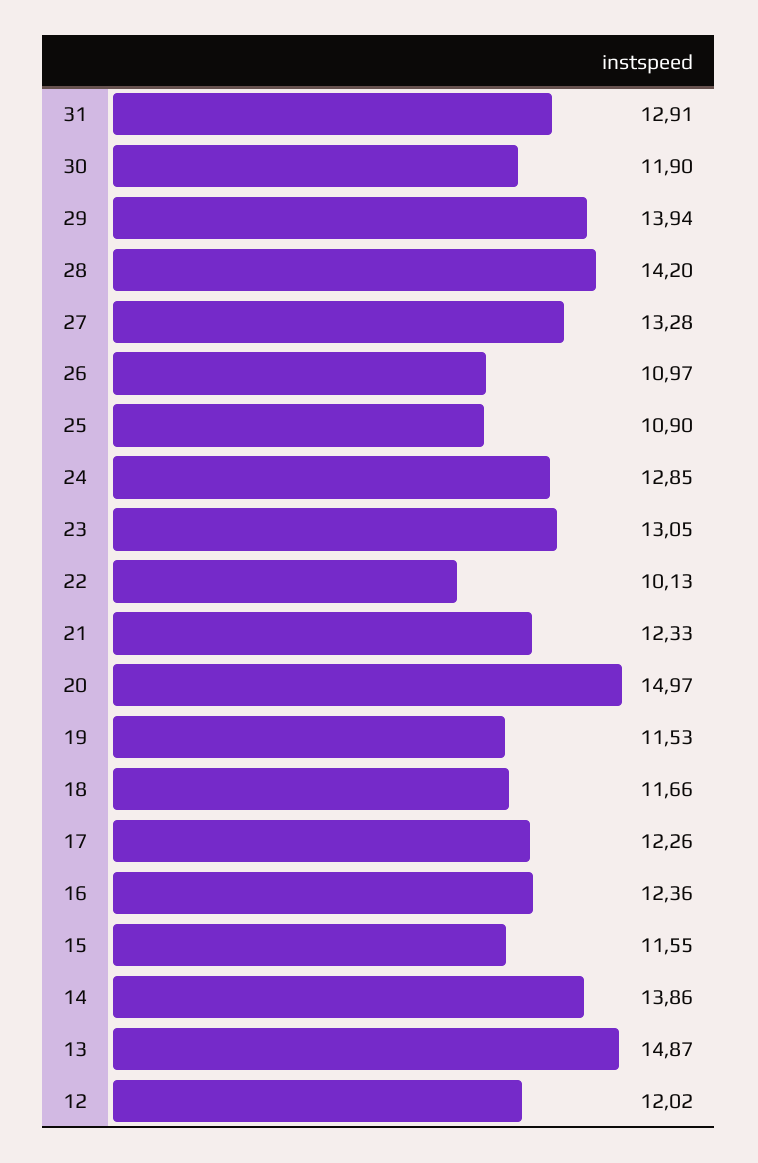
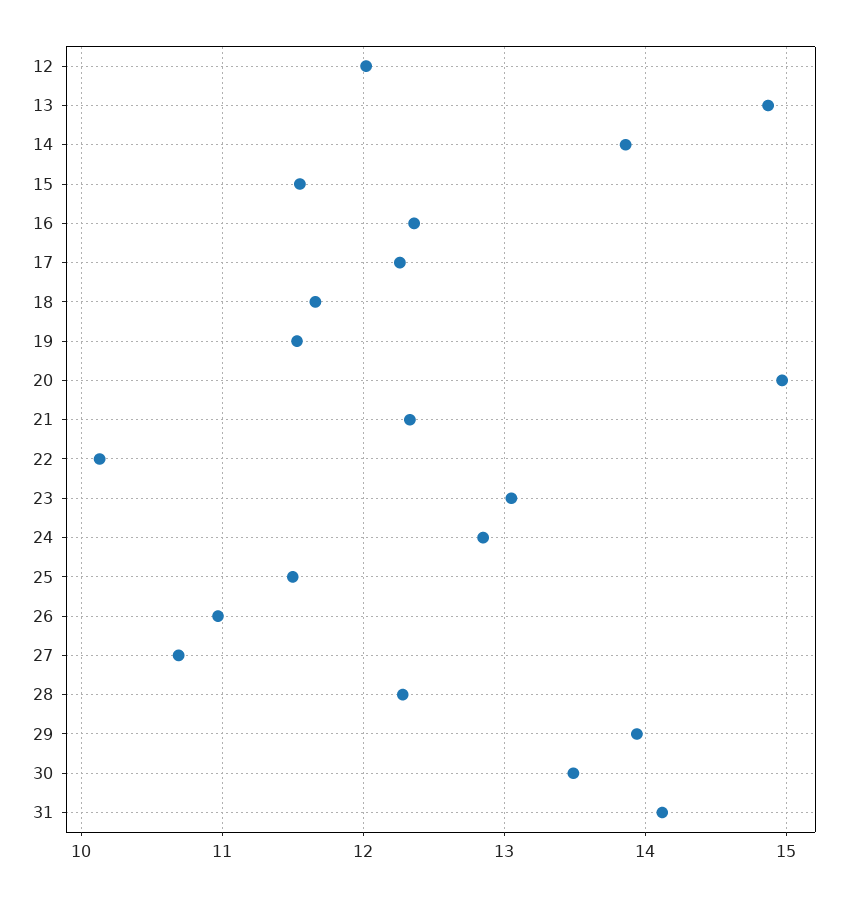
  {
-   "31": 12.91,
+   "31": 14.1,
-   "30": 11.9,
+   "30": 13.5,
    "29": 13.94,
-   "28": 14.2,
+   "28": 12.3,
-   "27": 13.28,
+   "27": 10.7,
    "26": 10.97,
-   "25": 10.9,
+   "25": 11.5,
    "24": 12.85,
    "23": 13.05,
    "22": 10.13,
    "21": 12.33,
    "20": 14.97,
    "19": 11.53,
    "18": 11.66,
    "17": 12.26,
    "16": 12.36,
    "15": 11.55,
    "14": 13.86,
    "13": 14.87,
    "12": 12.02
  }

